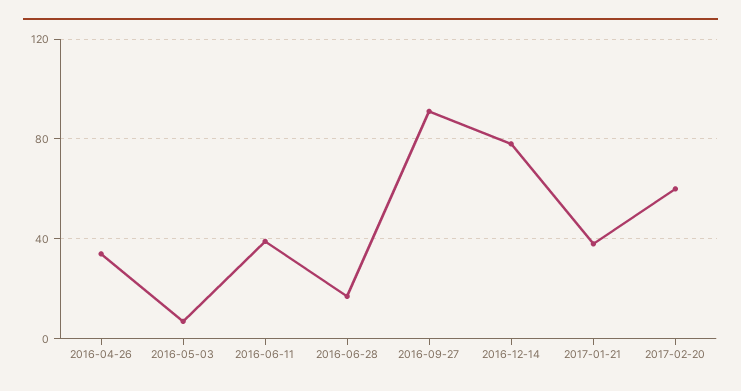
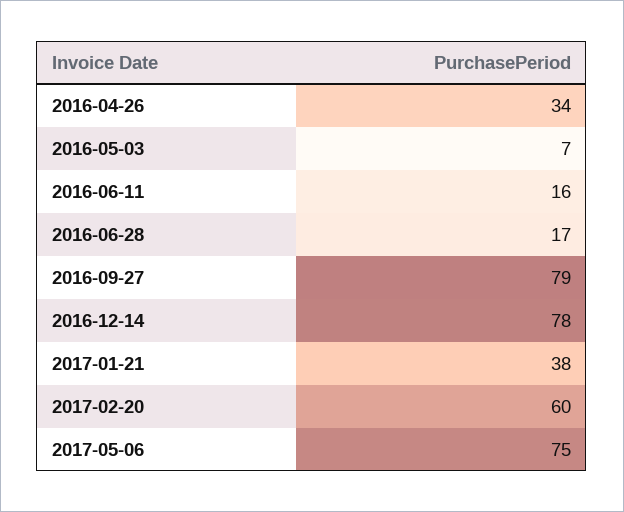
  {
    "2016-04-26": 34,
    "2016-05-03": 7,
-   "2016-06-11": 40,
+   "2016-06-11": 16,
    "2016-06-28": 17,
-   "2016-09-27": 90,
+   "2016-09-27": 79,
    "2016-12-14": 78,
    "2017-01-21": 38,
-   "2017-02-20": 60
+   "2017-02-20": 60,
+   "2017-05-06": 75
  }

